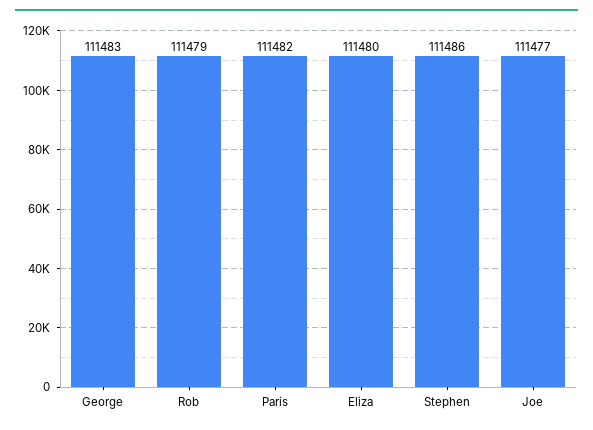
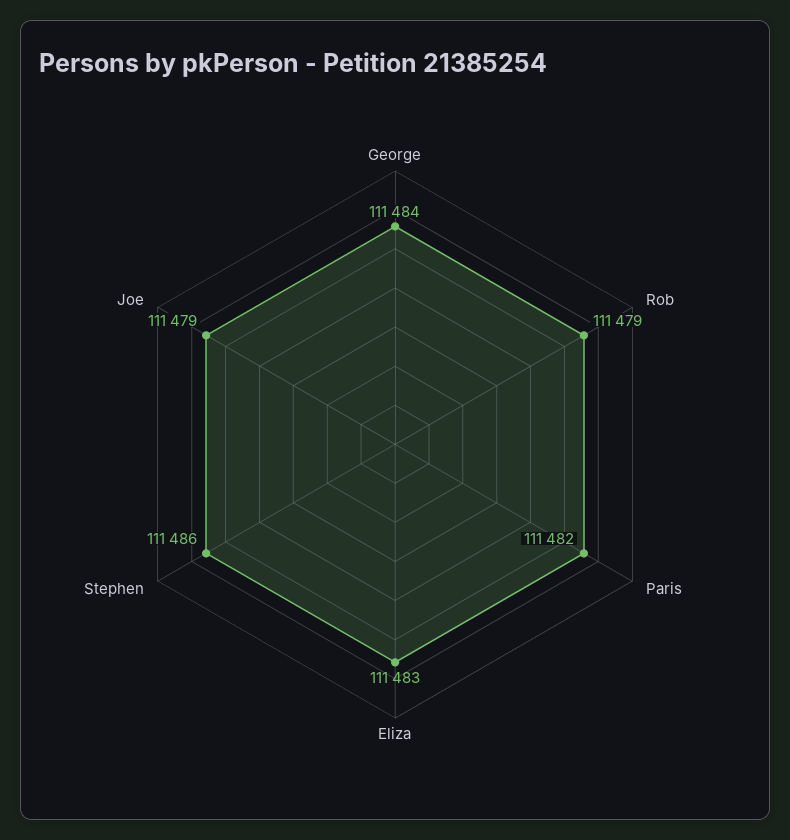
  {
-   "George": 111483,
+   "George": 111484,
    "Rob": 111479,
    "Paris": 111482,
-   "Eliza": 111480,
+   "Eliza": 111483,
    "Stephen": 111486,
-   "Joe": 111477
+   "Joe": 111479
  }

